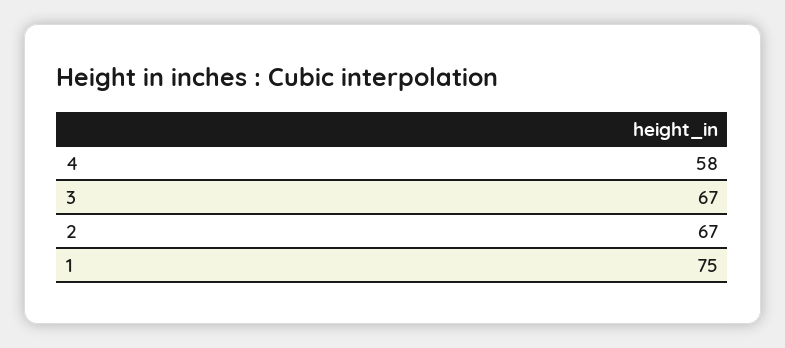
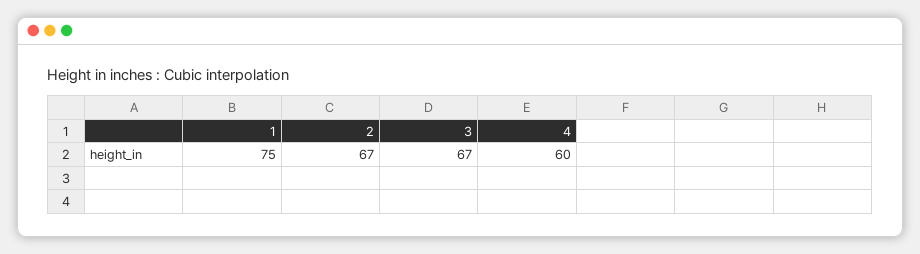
  {
-   "4": 58,
+   "4": 60,
    "3": 67,
    "2": 67,
    "1": 75
  }

